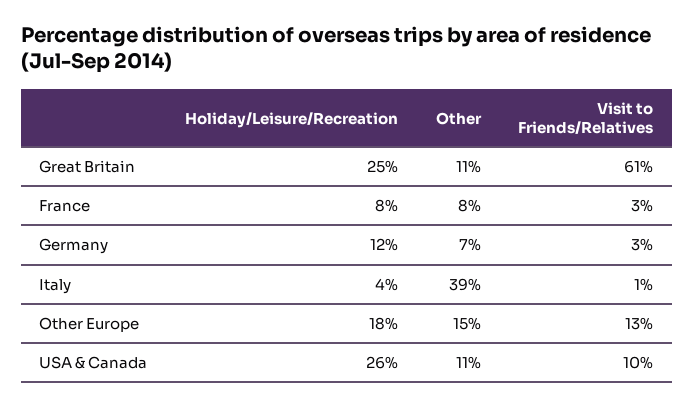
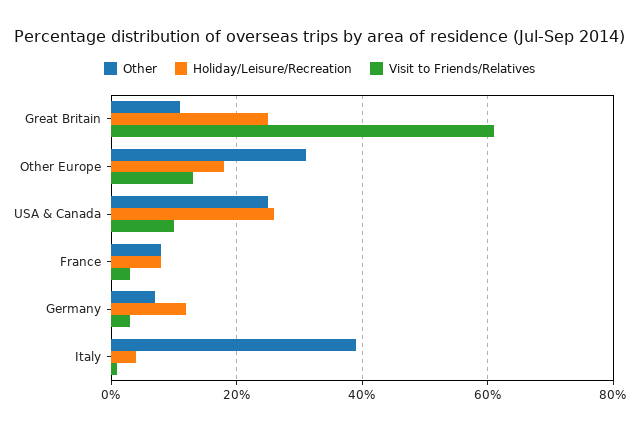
  {
    "Holiday/Leisure/Recreation": {
      "Great Britain": 25,
      "France": 8,
      "Germany": 12,
      "Italy": 4,
      "Other Europe": 18,
      "USA & Canada": 26
    },
    "Other": {
      "Great Britain": 11,
      "France": 8,
      "Germany": 7,
      "Italy": 39,
-     "Other Europe": 15,
+     "Other Europe": 30,
-     "USA & Canada": 11
+     "USA & Canada": 25
    },
    "Visit to Friends/Relatives": {
      "Great Britain": 61,
      "France": 3,
      "Germany": 3,
      "Italy": 1,
      "Other Europe": 13,
      "USA & Canada": 10
    }
  }

